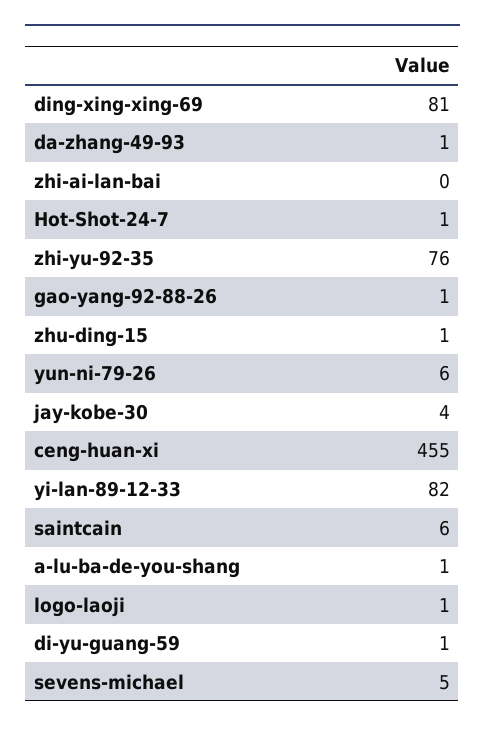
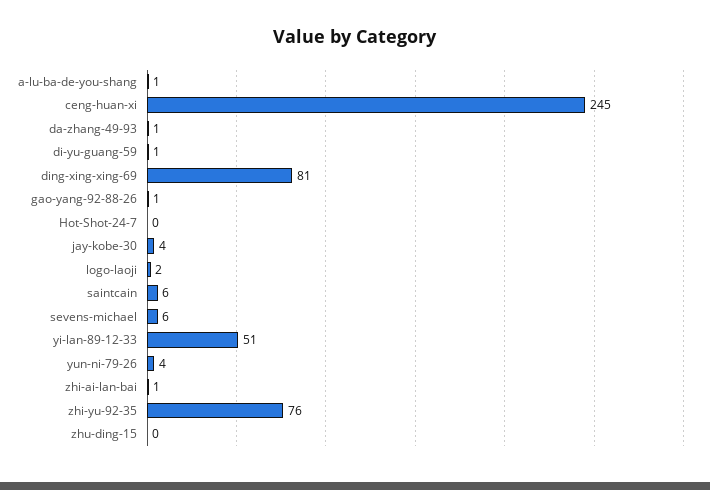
  {
    "ding-xing-xing-69": 81,
    "da-zhang-49-93": 1,
-   "zhi-ai-lan-bai": 0,
+   "zhi-ai-lan-bai": 1,
-   "Hot-Shot-24-7": 1,
+   "Hot-Shot-24-7": 0,
    "zhi-yu-92-35": 76,
    "gao-yang-92-88-26": 1,
-   "zhu-ding-15": 1,
+   "zhu-ding-15": 0,
-   "yun-ni-79-26": 6,
+   "yun-ni-79-26": 4,
    "jay-kobe-30": 4,
-   "ceng-huan-xi": 455,
+   "ceng-huan-xi": 245,
-   "yi-lan-89-12-33": 82,
+   "yi-lan-89-12-33": 51,
    "saintcain": 6,
    "a-lu-ba-de-you-shang": 1,
-   "logo-laoji": 1,
+   "logo-laoji": 2,
    "di-yu-guang-59": 1,
-   "sevens-michael": 5
+   "sevens-michael": 6
  }

